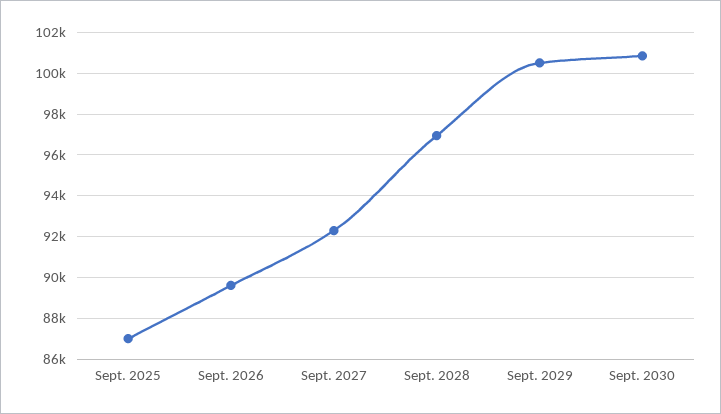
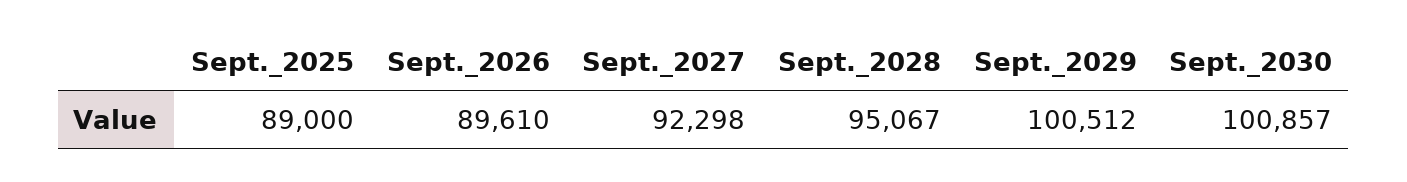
  {
-   "Sept. 2025": 87000,
+   "Sept. 2025": 89000,
    "Sept. 2026": 89610,
    "Sept. 2027": 92298,
-   "Sept. 2028": 97000,
+   "Sept. 2028": 95067,
    "Sept. 2029": 100512,
    "Sept. 2030": 100857
  }

